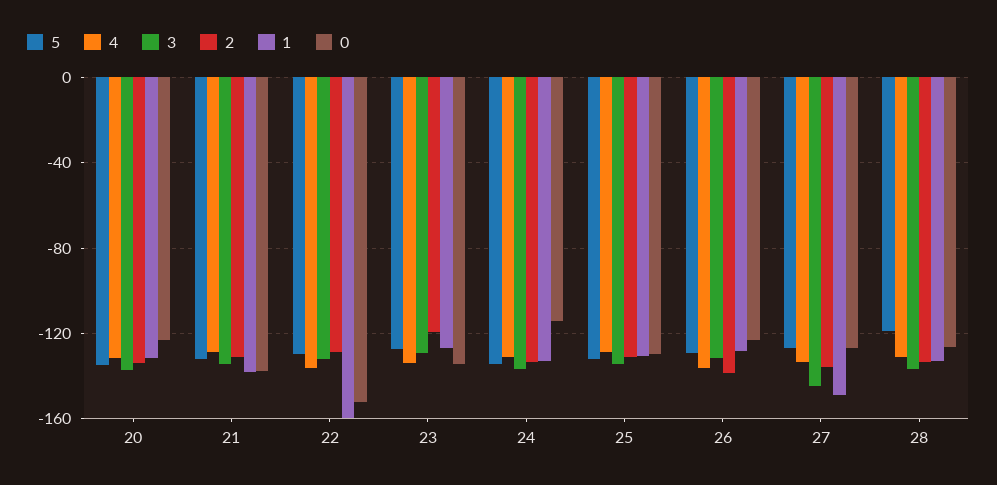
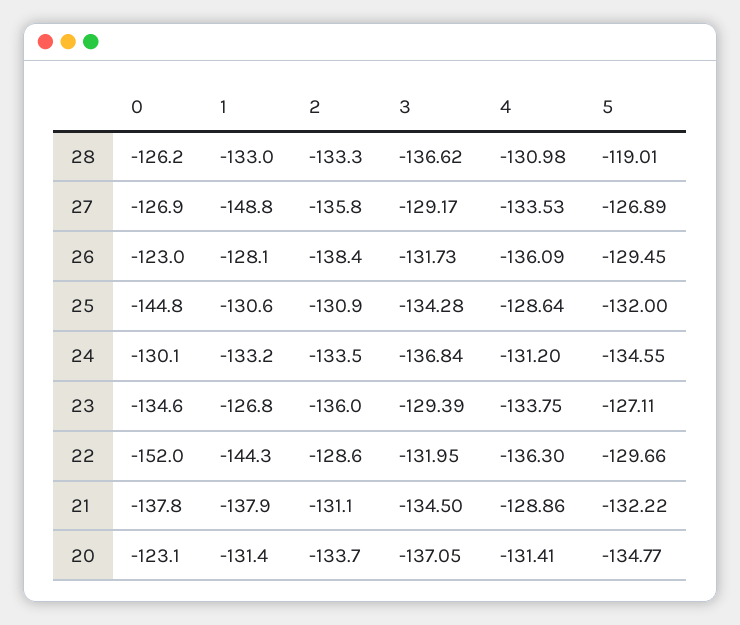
  {
    "5": {
      "20": -134.77,
      "21": -132.22,
      "22": -129.66,
      "23": -127.11,
      "24": -134.55,
      "25": -132,
      "26": -129.45,
      "27": -126.89,
      "28": -119.01
    },
    "4": {
      "20": -131.41,
      "21": -128.86,
      "22": -136.3,
      "23": -133.75,
      "24": -131.2,
      "25": -128.64,
      "26": -136.09,
      "27": -133.53,
      "28": -130.98
    },
    "3": {
      "20": -137.05,
      "21": -134.5,
      "22": -131.95,
      "23": -129.39,
      "24": -136.84,
      "25": -134.28,
      "26": -131.73,
-     "27": -145,
+     "27": -129.17,
      "28": -136.62
    },
    "2": {
      "20": -133.7,
      "21": -131.1,
      "22": -128.6,
-     "23": -120,
+     "23": -136,
      "24": -133.5,
      "25": -130.9,
      "26": -138.4,
      "27": -135.8,
      "28": -133.3
    },
    "1": {
      "20": -131.4,
      "21": -137.9,
-     "22": -160,
+     "22": -144.3,
      "23": -126.8,
      "24": -133.2,
      "25": -130.6,
      "26": -128.1,
      "27": -148.8,
      "28": -133
    },
    "0": {
      "20": -123.1,
      "21": -137.8,
      "22": -152,
      "23": -134.6,
-     "24": -115,
+     "24": -130.1,
-     "25": -130,
+     "25": -144.8,
      "26": -123,
      "27": -126.9,
      "28": -126.2
    }
  }

